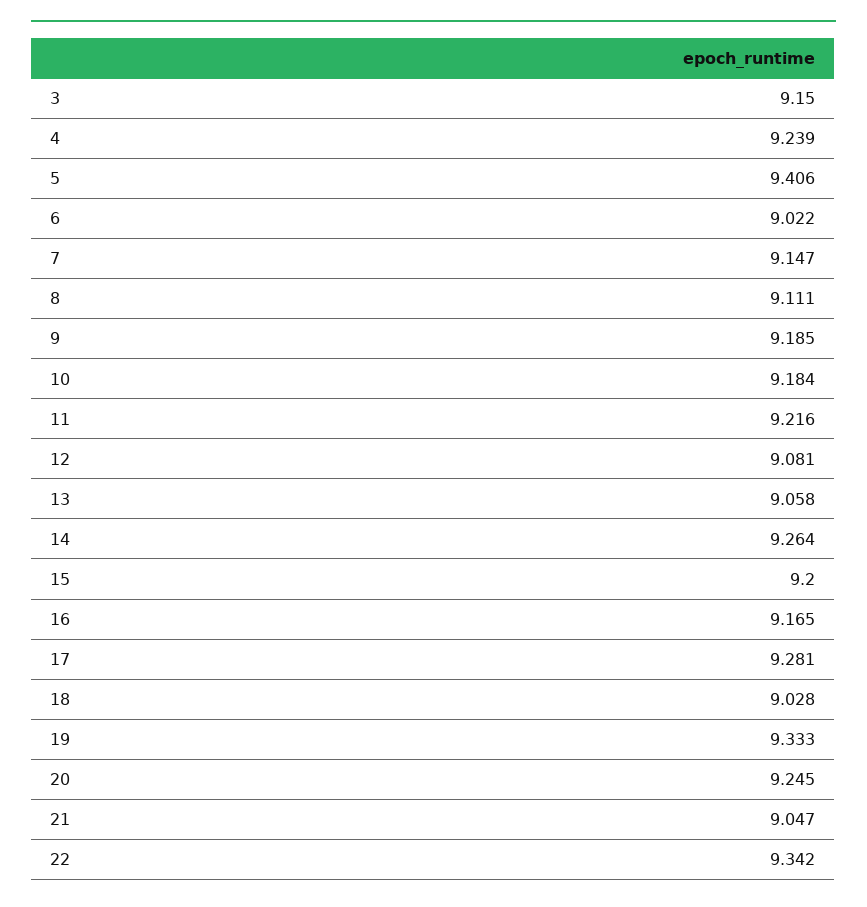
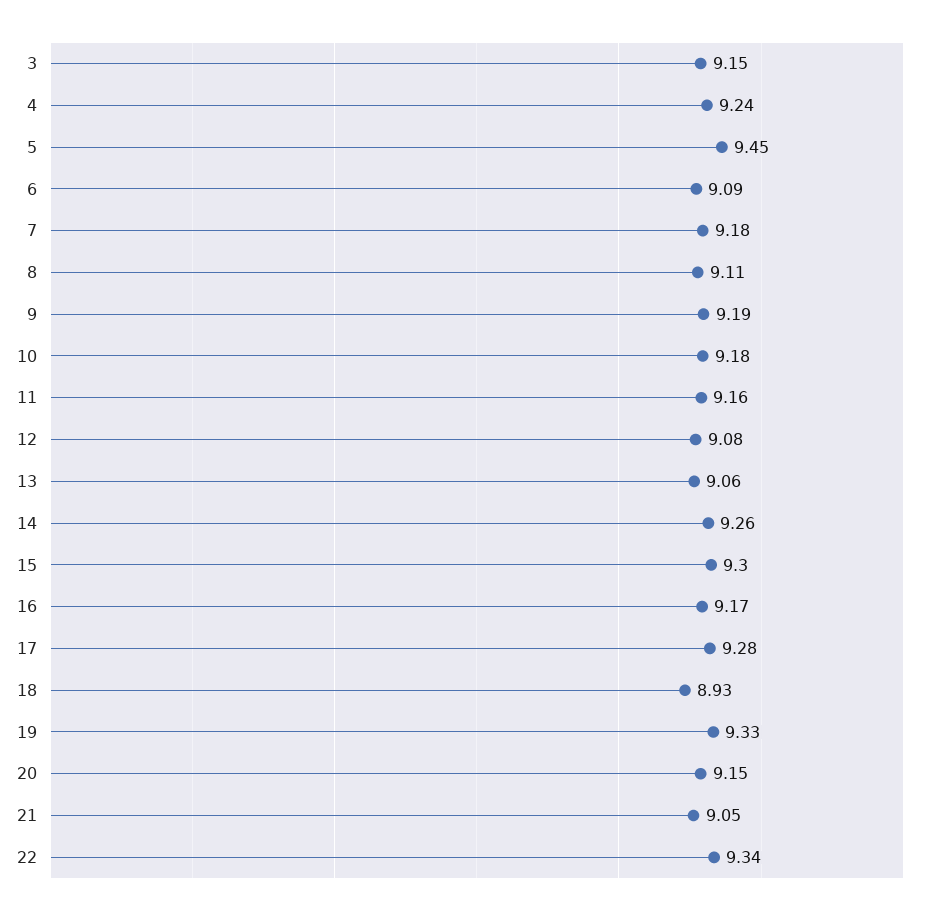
  {
    "3": 9.15,
    "4": 9.239,
-   "5": 9.406,
+   "5": 9.45,
-   "6": 9.022,
+   "6": 9.09,
-   "7": 9.147,
+   "7": 9.18,
    "8": 9.111,
    "9": 9.185,
    "10": 9.184,
-   "11": 9.216,
+   "11": 9.16,
    "12": 9.081,
    "13": 9.058,
    "14": 9.264,
-   "15": 9.2,
+   "15": 9.3,
    "16": 9.165,
    "17": 9.281,
-   "18": 9.028,
+   "18": 8.93,
    "19": 9.333,
-   "20": 9.245,
+   "20": 9.15,
    "21": 9.047,
    "22": 9.342
  }

